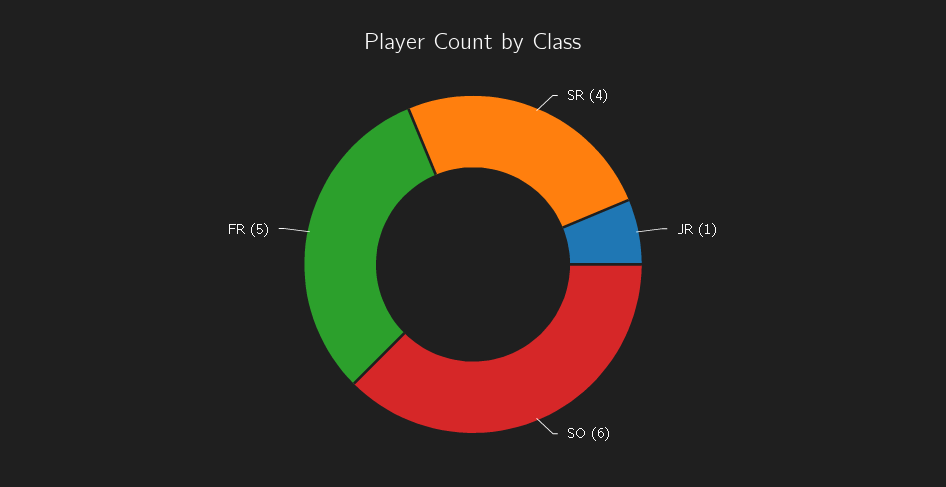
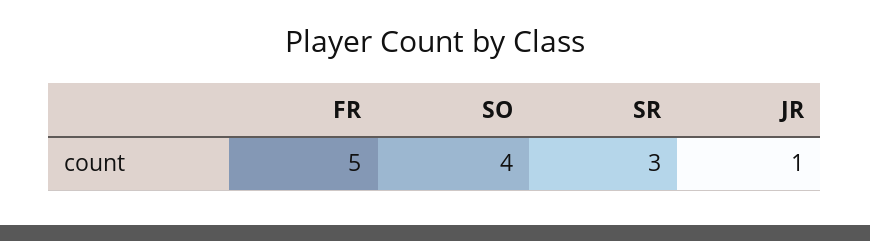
  {
-   "SR": 4,
+   "SR": 3,
    "JR": 1,
-   "SO": 6,
+   "SO": 4,
    "FR": 5
  }

